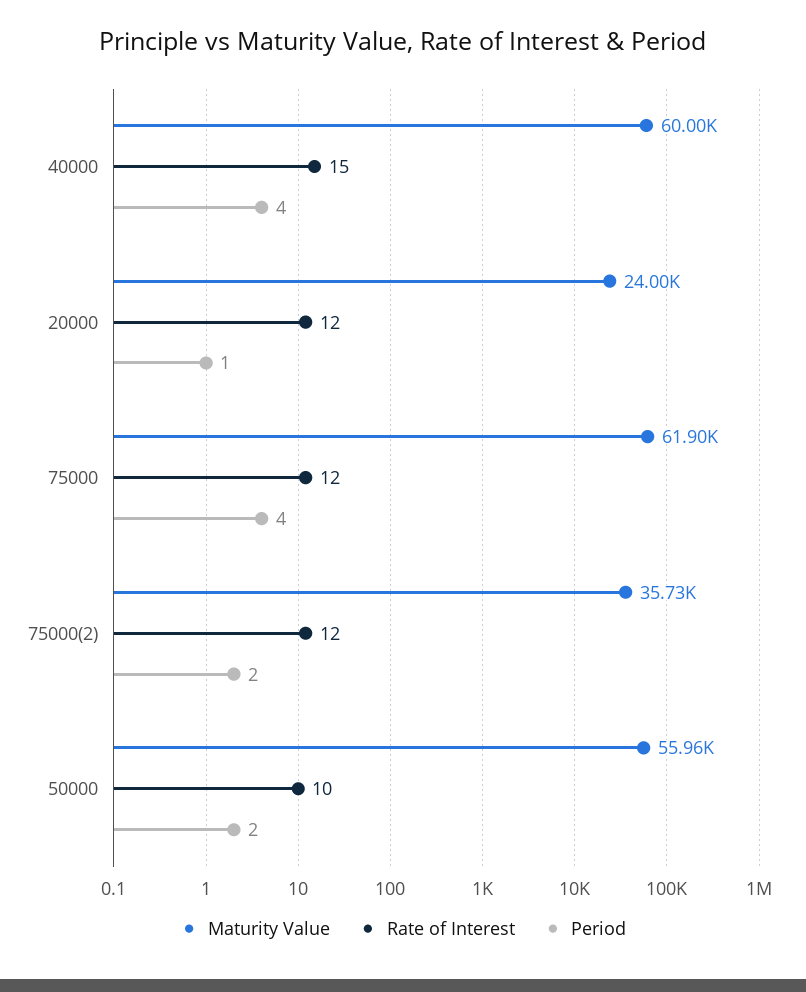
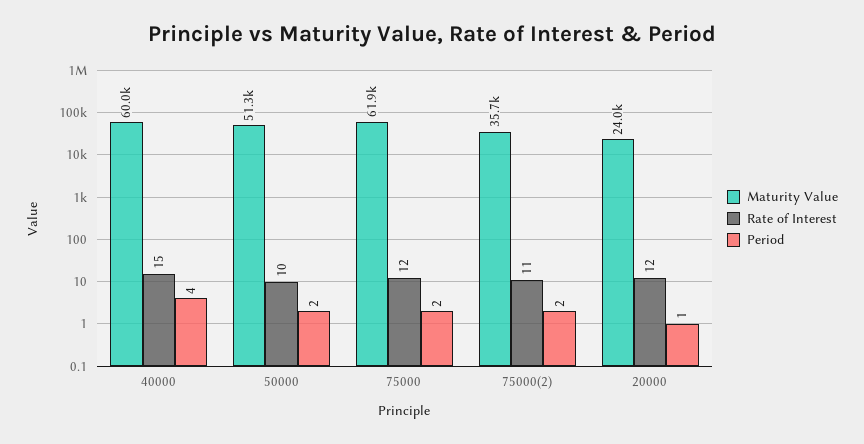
  {
    "Maturity Value": {
      "40000": 60000,
      "20000": 24000,
      "75000": 61900,
      "75000(2)": 35730,
-     "50000": 55960
+     "50000": 51300
    },
    "Rate of Interest": {
      "40000": 15,
      "20000": 12,
      "75000": 12,
-     "75000(2)": 12,
+     "75000(2)": 11,
      "50000": 10
    },
    "Period": {
      "40000": 4,
      "20000": 1,
-     "75000": 4,
+     "75000": 2,
      "75000(2)": 2,
      "50000": 2
    }
  }

